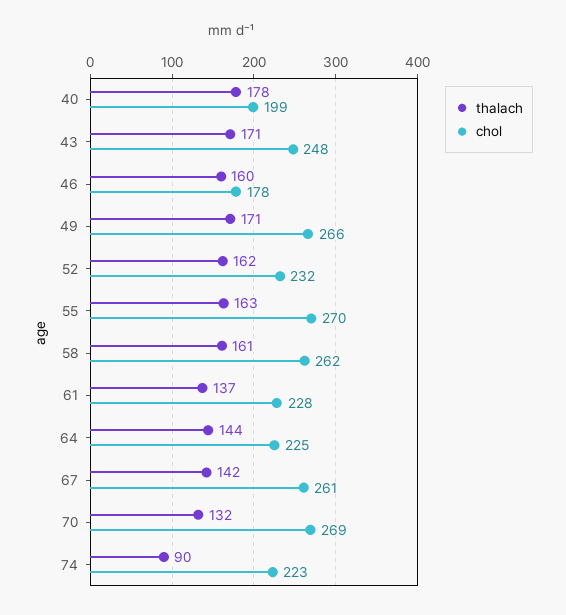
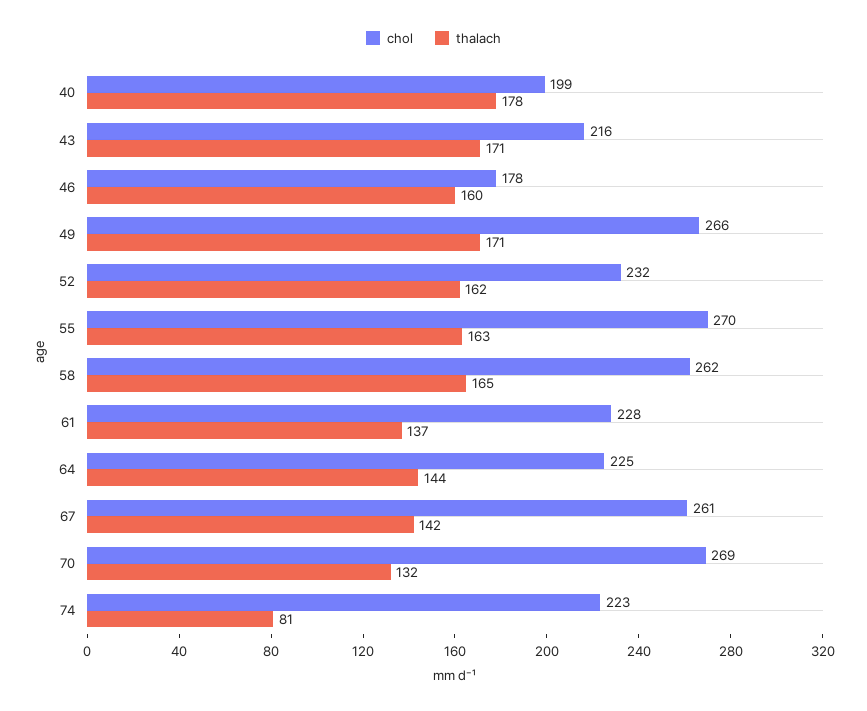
  {
    "thalach": {
      "40": 178,
      "43": 171,
      "46": 160,
      "49": 171,
      "52": 162,
      "55": 163,
-     "58": 161,
+     "58": 165,
      "61": 137,
      "64": 144,
      "67": 142,
      "70": 132,
-     "74": 90
+     "74": 81
    },
    "chol": {
      "40": 199,
-     "43": 248,
+     "43": 216,
      "46": 178,
      "49": 266,
      "52": 232,
      "55": 270,
      "58": 262,
      "61": 228,
      "64": 225,
      "67": 261,
      "70": 269,
      "74": 223
    }
  }

